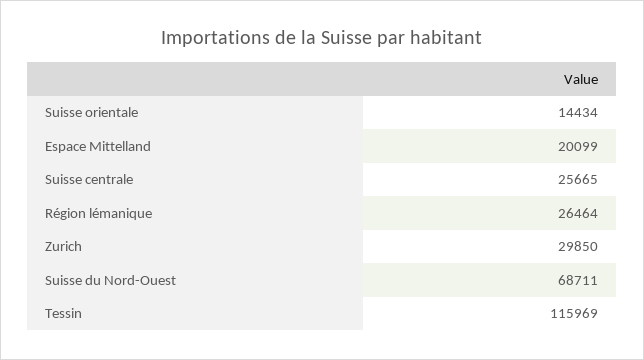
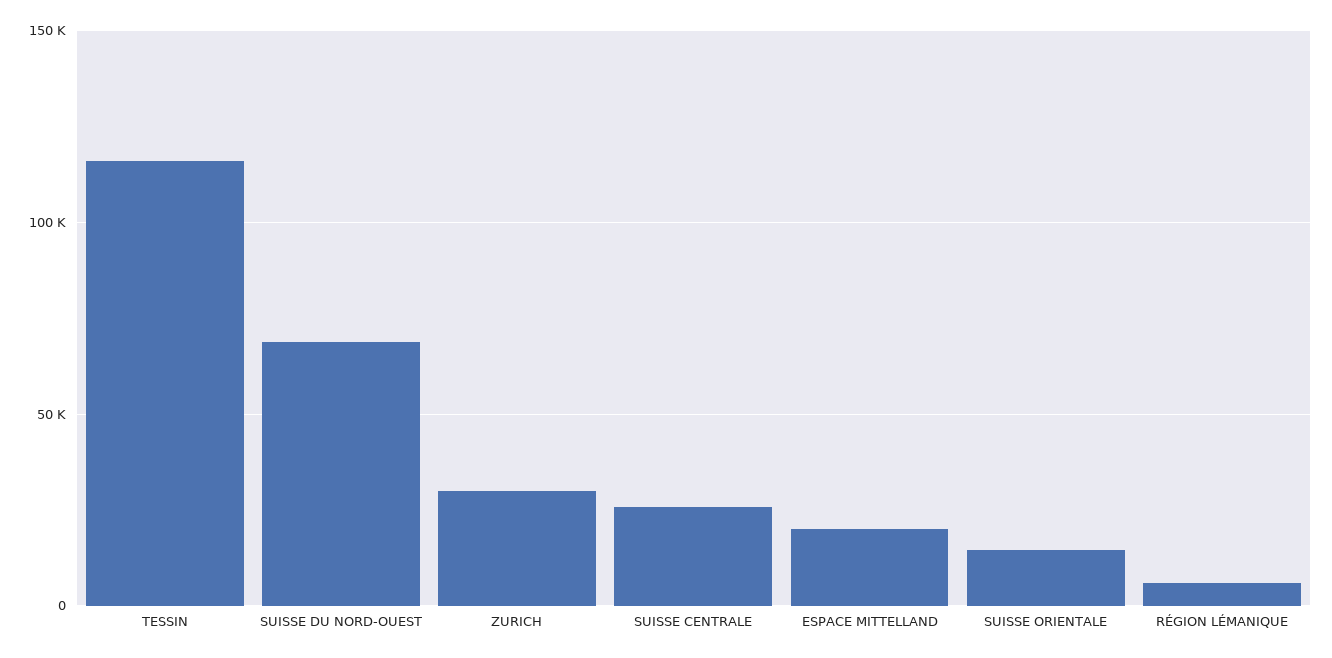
  {
    "Suisse orientale": 14434,
    "Espace Mittelland": 20099,
    "Suisse centrale": 25665,
-   "Région lémanique": 26464,
+   "Région lémanique": 5000,
    "Zurich": 29850,
    "Suisse du Nord-Ouest": 68711,
    "Tessin": 115969
  }

